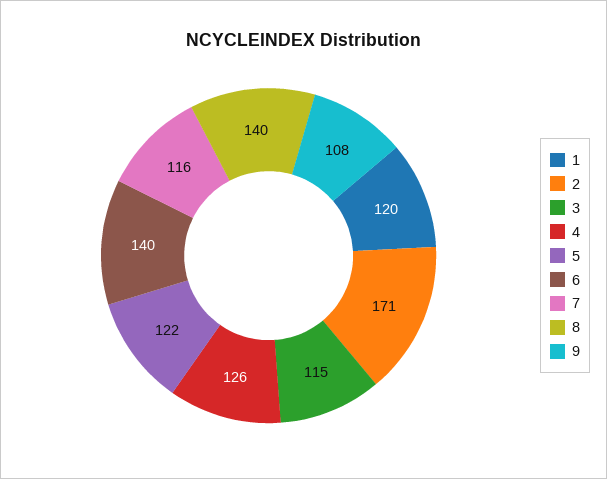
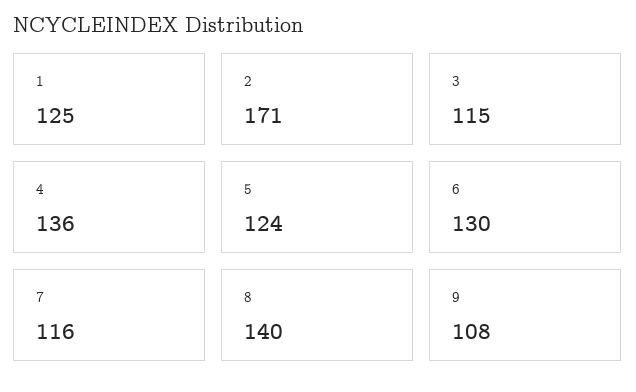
  {
-   "1": 120,
+   "1": 125,
    "2": 171,
    "3": 115,
-   "4": 126,
+   "4": 136,
-   "5": 122,
+   "5": 124,
-   "6": 140,
+   "6": 130,
    "7": 116,
    "8": 140,
    "9": 108
  }

